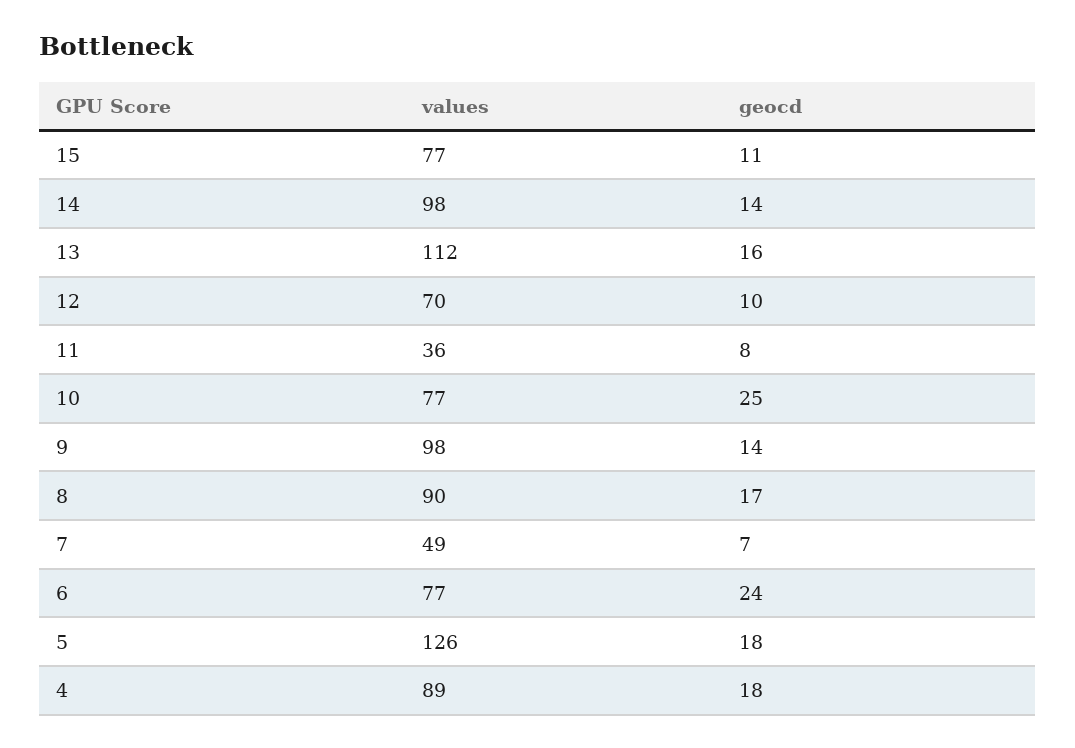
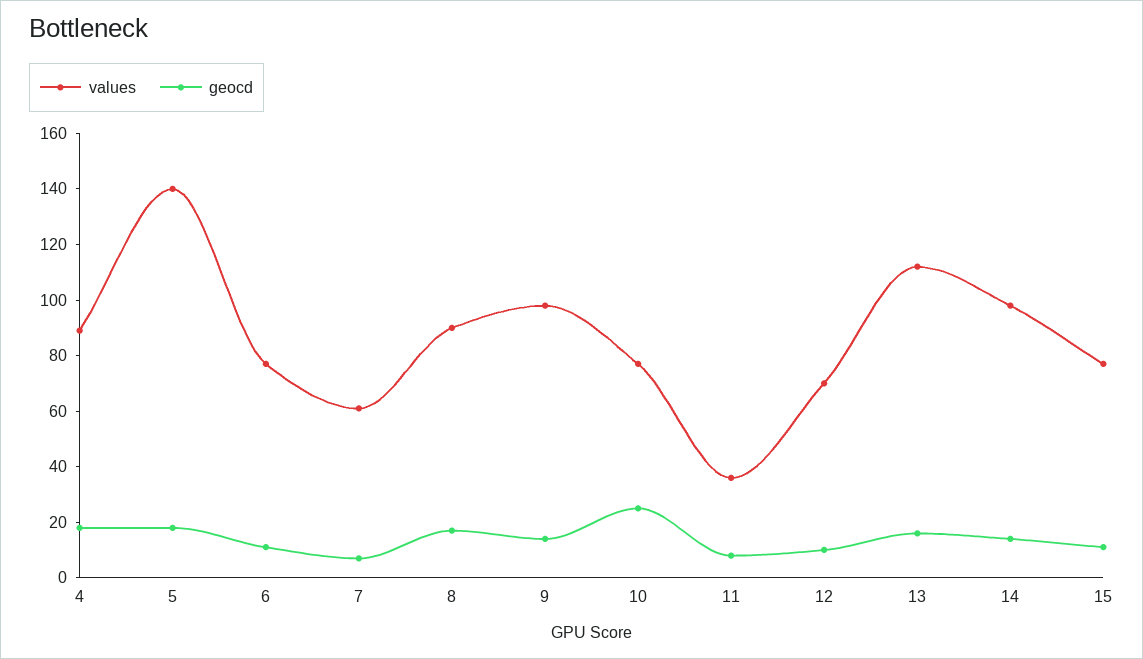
  {
    "values": {
      "15": 77,
      "14": 98,
      "13": 112,
      "12": 70,
      "11": 36,
      "10": 77,
      "9": 98,
      "8": 90,
-     "7": 49,
+     "7": 60,
      "6": 77,
-     "5": 126,
+     "5": 140,
      "4": 89
    },
    "geocd": {
      "15": 11,
      "14": 14,
      "13": 16,
      "12": 10,
      "11": 8,
      "10": 25,
      "9": 14,
      "8": 17,
      "7": 7,
-     "6": 24,
+     "6": 10,
      "5": 18,
      "4": 18
    }
  }

